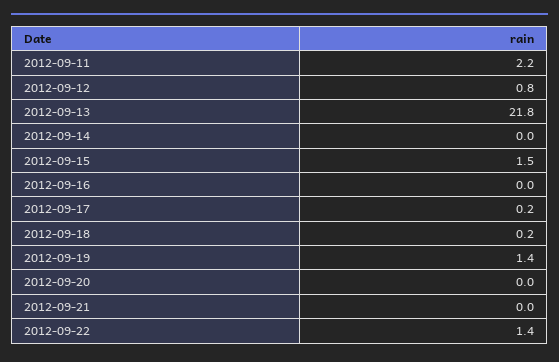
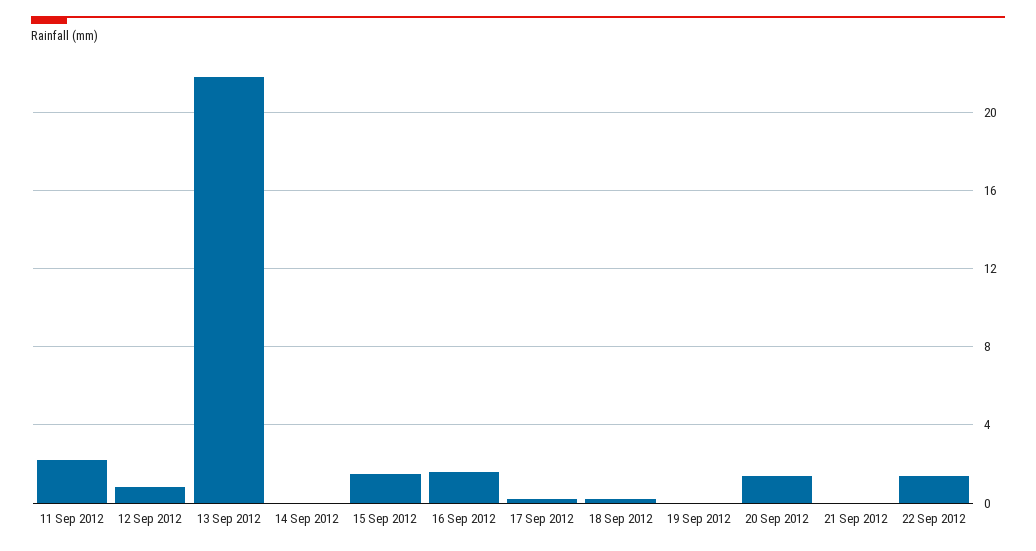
  {
    "2012-09-11": 2.2,
    "2012-09-12": 0.8,
    "2012-09-13": 21.8,
    "2012-09-14": 0,
    "2012-09-15": 1.5,
-   "2012-09-16": 0,
+   "2012-09-16": 1.5,
    "2012-09-17": 0.2,
    "2012-09-18": 0.2,
-   "2012-09-19": 1.4,
+   "2012-09-19": 0,
-   "2012-09-20": 0,
+   "2012-09-20": 1.5,
    "2012-09-21": 0,
    "2012-09-22": 1.4
  }

